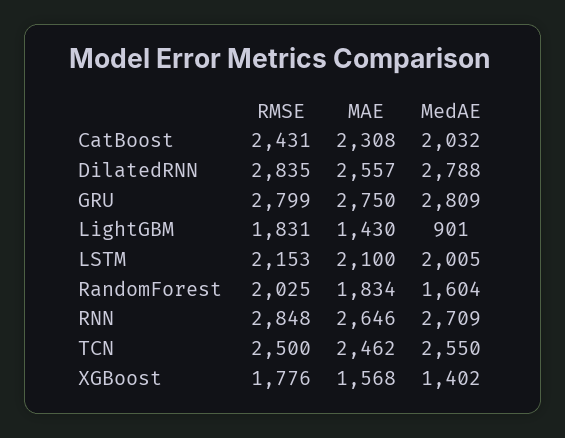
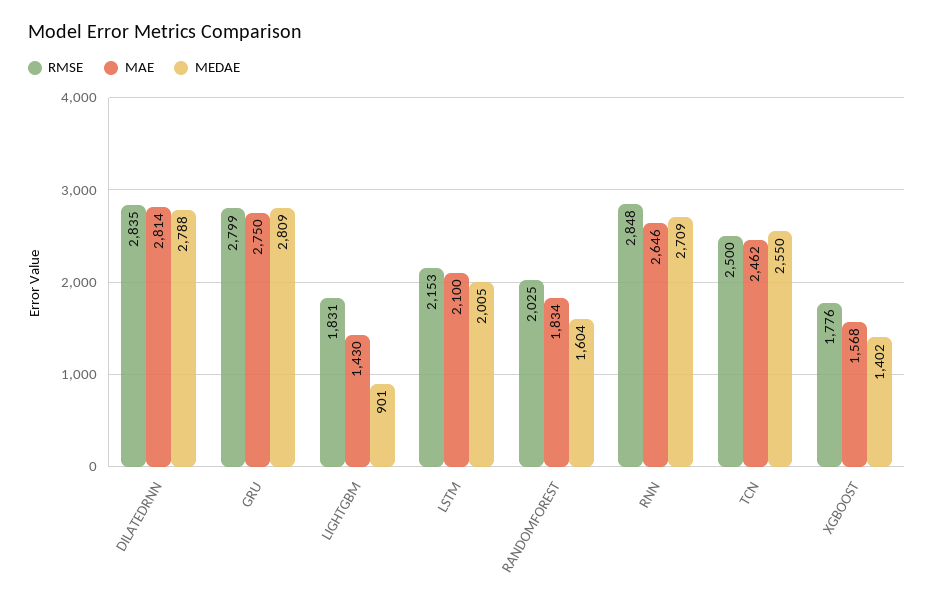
  {
    "RMSE": {
-     "CatBoost": 2431,
      "DilatedRNN": 2835,
      "GRU": 2799,
      "LightGBM": 1831,
      "LSTM": 2153,
      "RandomForest": 2025,
      "RNN": 2848,
      "TCN": 2500,
      "XGBoost": 1776
    },
    "MAE": {
-     "CatBoost": 2308,
-     "DilatedRNN": 2557,
+     "DilatedRNN": 2814,
      "GRU": 2750,
      "LightGBM": 1430,
      "LSTM": 2100,
      "RandomForest": 1834,
      "RNN": 2646,
      "TCN": 2462,
      "XGBoost": 1568
    },
    "MedAE": {
-     "CatBoost": 2032,
      "DilatedRNN": 2788,
      "GRU": 2809,
      "LightGBM": 901,
      "LSTM": 2005,
      "RandomForest": 1604,
      "RNN": 2709,
      "TCN": 2550,
      "XGBoost": 1402
    }
  }

